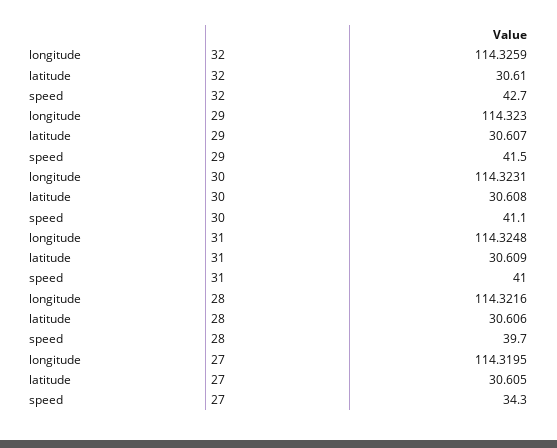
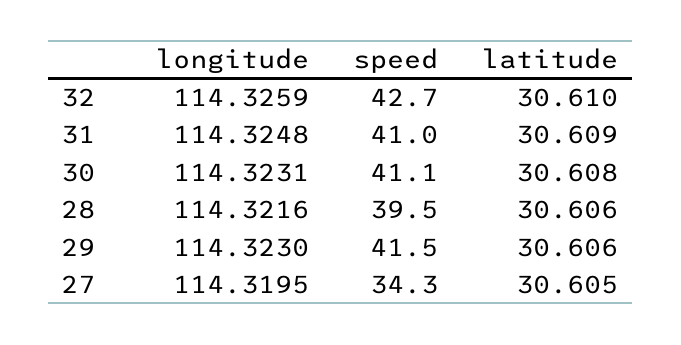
  {
    "longitude": {
      "32": 114.3259,
      "29": 114.323,
      "30": 114.3231,
      "31": 114.3248,
      "28": 114.3216,
      "27": 114.3195
    },
    "latitude": {
      "32": 30.61,
-     "29": 30.607,
+     "29": 30.606,
      "30": 30.608,
      "31": 30.609,
      "28": 30.606,
      "27": 30.605
    },
    "speed": {
      "32": 42.7,
      "29": 41.5,
      "30": 41.1,
      "31": 41,
-     "28": 39.7,
+     "28": 39.5,
      "27": 34.3
    }
  }

